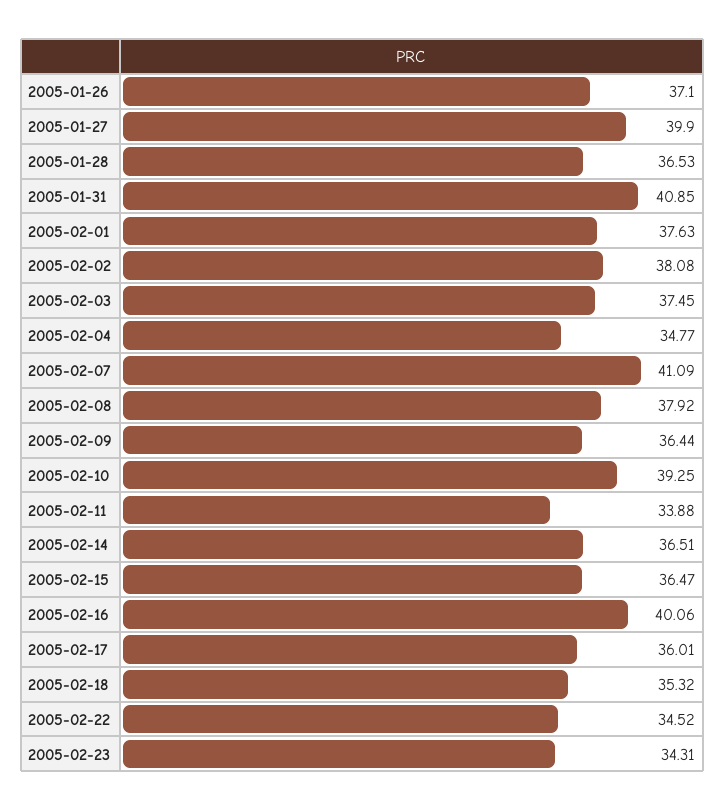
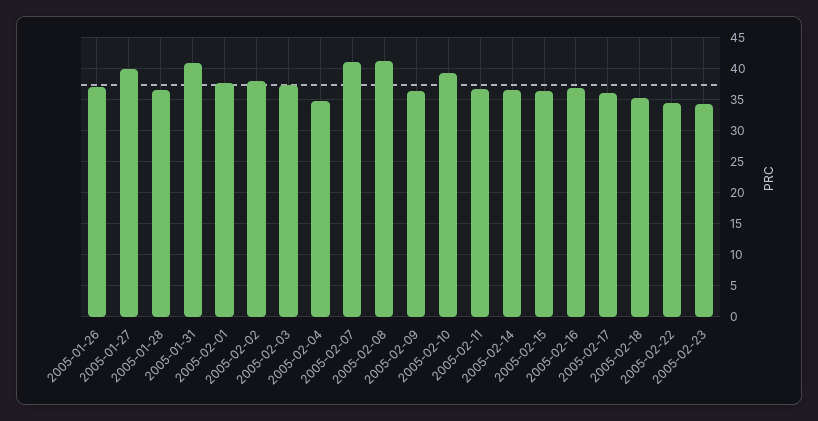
  {
    "2005-01-26": 37.1,
    "2005-01-27": 39.9,
    "2005-01-28": 36.53,
    "2005-01-31": 40.85,
    "2005-02-01": 37.63,
    "2005-02-02": 38.08,
    "2005-02-03": 37.45,
    "2005-02-04": 34.77,
    "2005-02-07": 41.09,
-   "2005-02-08": 37.92,
+   "2005-02-08": 41,
    "2005-02-09": 36.44,
    "2005-02-10": 39.25,
-   "2005-02-11": 33.88,
+   "2005-02-11": 37,
    "2005-02-14": 36.51,
    "2005-02-15": 36.47,
-   "2005-02-16": 40.06,
+   "2005-02-16": 37,
    "2005-02-17": 36.01,
    "2005-02-18": 35.32,
    "2005-02-22": 34.52,
    "2005-02-23": 34.31
  }

